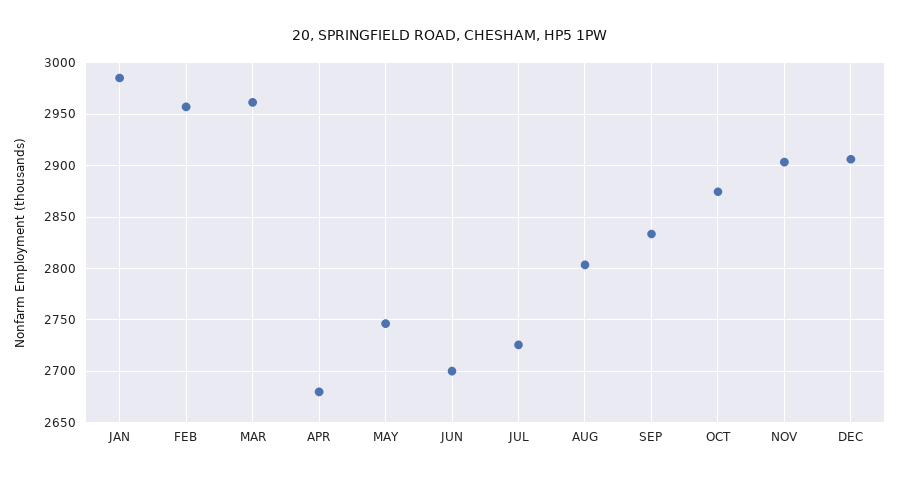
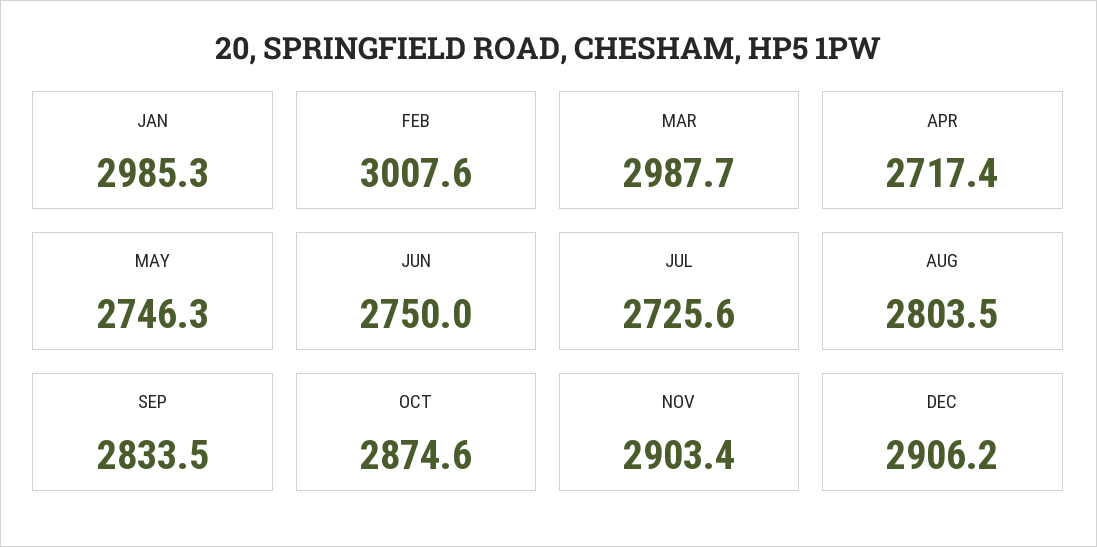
  {
    "JAN": 2985.3,
-   "FEB": 2960,
+   "FEB": 3007.6,
-   "MAR": 2960,
+   "MAR": 2987.7,
-   "APR": 2680,
+   "APR": 2717.4,
    "MAY": 2746.3,
-   "JUN": 2700,
+   "JUN": 2750,
    "JUL": 2725.6,
    "AUG": 2803.5,
    "SEP": 2833.5,
    "OCT": 2874.6,
    "NOV": 2903.4,
    "DEC": 2906.2
  }

